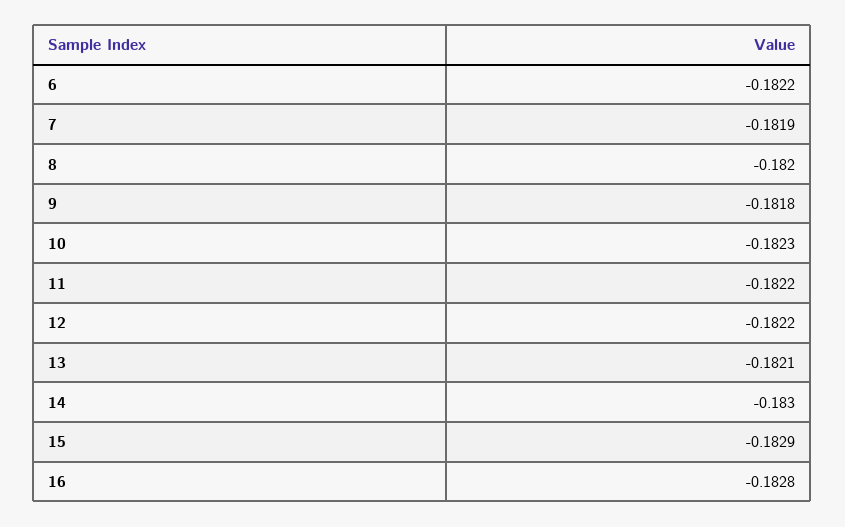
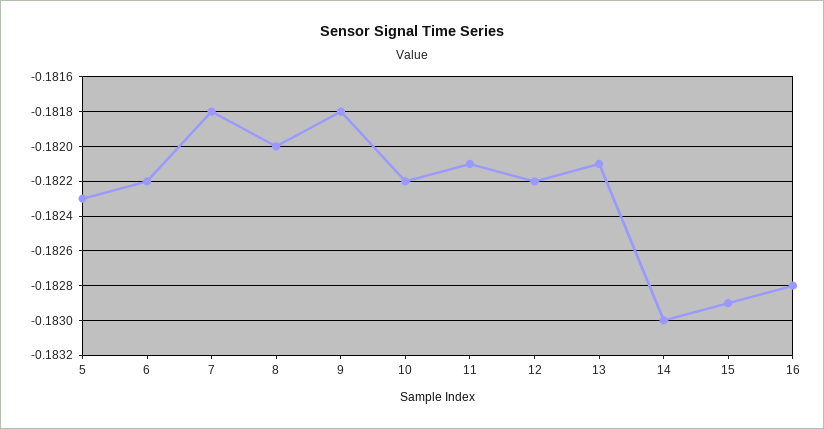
  {
    "6": -0.1822,
-   "7": -0.1819,
+   "7": -0.1818,
    "8": -0.182,
    "9": -0.1818,
-   "10": -0.1823,
+   "10": -0.1822,
-   "11": -0.1822,
+   "11": -0.1821,
    "12": -0.1822,
    "13": -0.1821,
    "14": -0.183,
    "15": -0.1829,
-   "16": -0.1828
+   "16": -0.1828,
+   "5": -0.1823
  }

